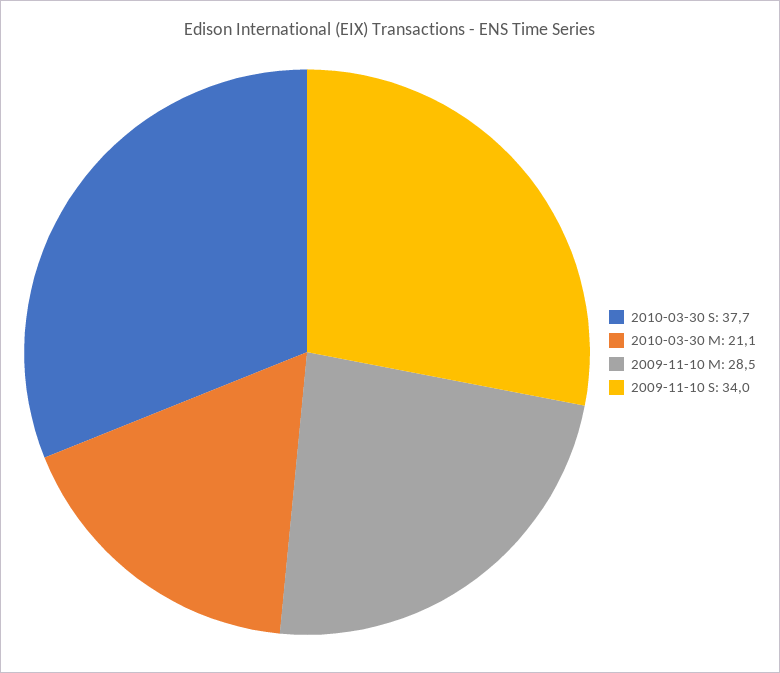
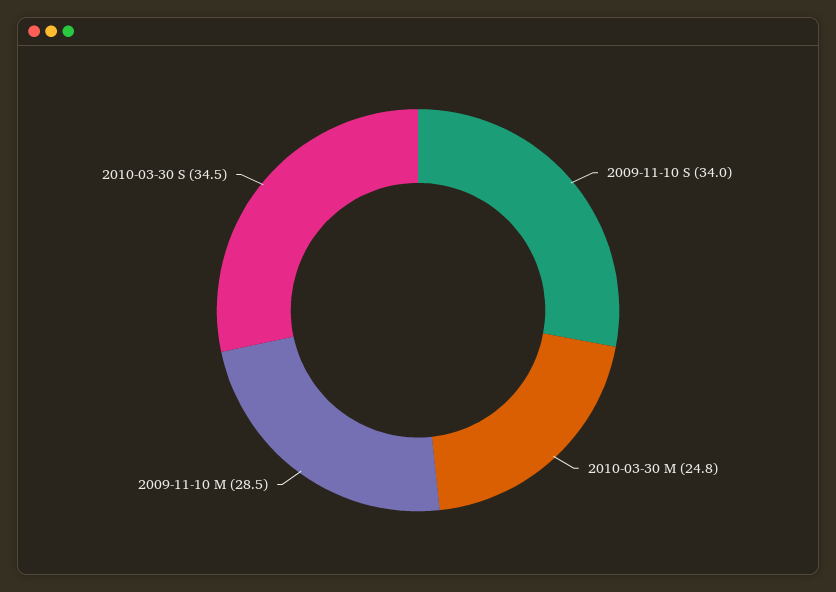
  {
-   "2010-03-30 S": 37.7,
+   "2010-03-30 S": 34.5,
-   "2010-03-30 M": 21.1,
+   "2010-03-30 M": 24.8,
    "2009-11-10 M": 28.5,
    "2009-11-10 S": 34
  }

